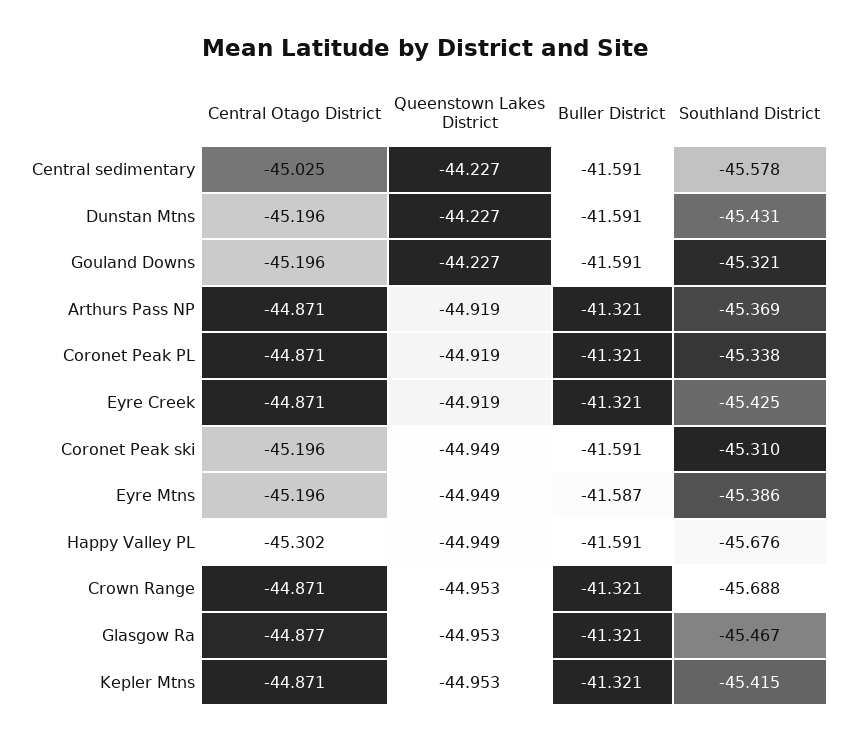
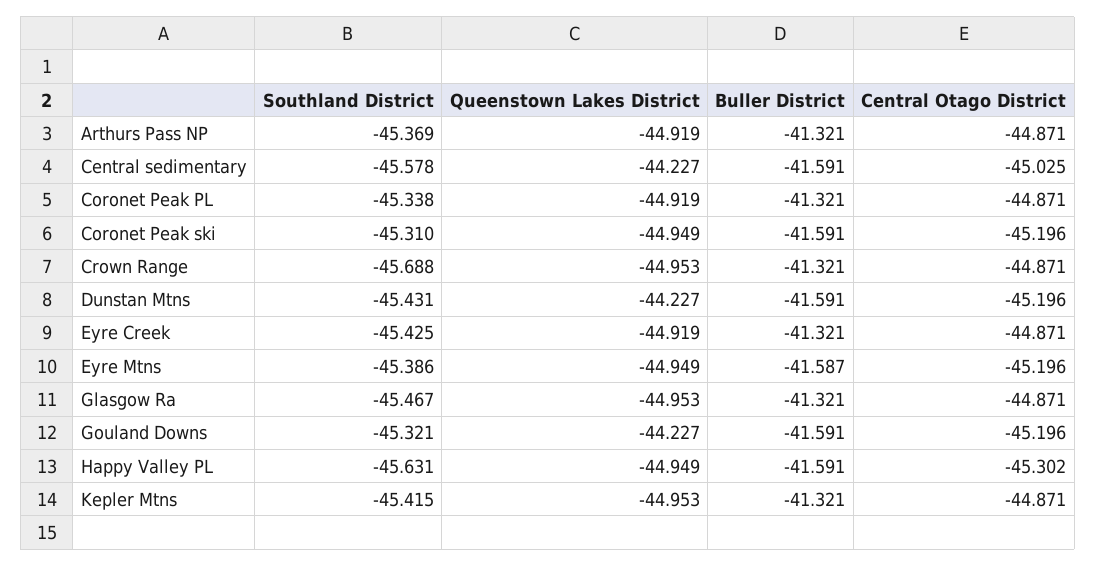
  {
    "Central Otago District": {
      "Central sedimentary": -45.025,
      "Dunstan Mtns": -45.196,
      "Gouland Downs": -45.196,
      "Arthurs Pass NP": -44.871,
      "Coronet Peak PL": -44.871,
      "Eyre Creek": -44.871,
      "Coronet Peak ski": -45.196,
      "Eyre Mtns": -45.196,
      "Happy Valley PL": -45.302,
      "Crown Range": -44.871,
-     "Glasgow Ra": -44.877,
+     "Glasgow Ra": -44.871,
      "Kepler Mtns": -44.871
    },
    "Queenstown Lakes District": {
      "Central sedimentary": -44.227,
      "Dunstan Mtns": -44.227,
      "Gouland Downs": -44.227,
      "Arthurs Pass NP": -44.919,
      "Coronet Peak PL": -44.919,
      "Eyre Creek": -44.919,
      "Coronet Peak ski": -44.949,
      "Eyre Mtns": -44.949,
      "Happy Valley PL": -44.949,
      "Crown Range": -44.953,
      "Glasgow Ra": -44.953,
      "Kepler Mtns": -44.953
    },
    "Buller District": {
      "Central sedimentary": -41.591,
      "Dunstan Mtns": -41.591,
      "Gouland Downs": -41.591,
      "Arthurs Pass NP": -41.321,
      "Coronet Peak PL": -41.321,
      "Eyre Creek": -41.321,
      "Coronet Peak ski": -41.591,
      "Eyre Mtns": -41.587,
      "Happy Valley PL": -41.591,
      "Crown Range": -41.321,
      "Glasgow Ra": -41.321,
      "Kepler Mtns": -41.321
    },
    "Southland District": {
      "Central sedimentary": -45.578,
      "Dunstan Mtns": -45.431,
      "Gouland Downs": -45.321,
      "Arthurs Pass NP": -45.369,
      "Coronet Peak PL": -45.338,
      "Eyre Creek": -45.425,
      "Coronet Peak ski": -45.31,
      "Eyre Mtns": -45.386,
-     "Happy Valley PL": -45.676,
+     "Happy Valley PL": -45.631,
      "Crown Range": -45.688,
      "Glasgow Ra": -45.467,
      "Kepler Mtns": -45.415
    }
  }

